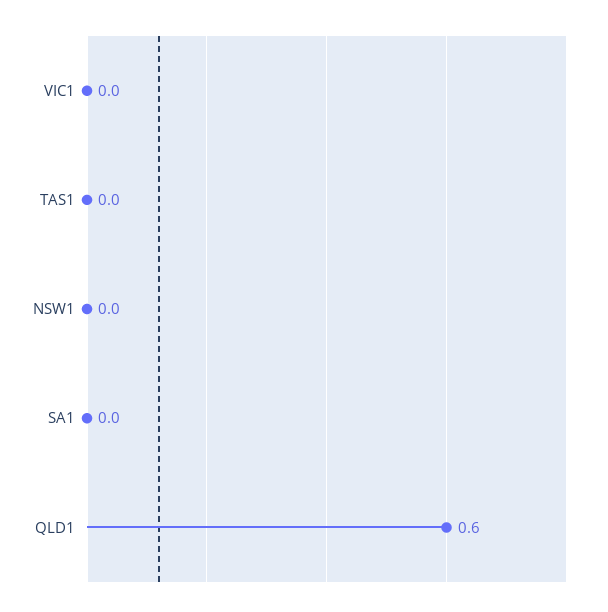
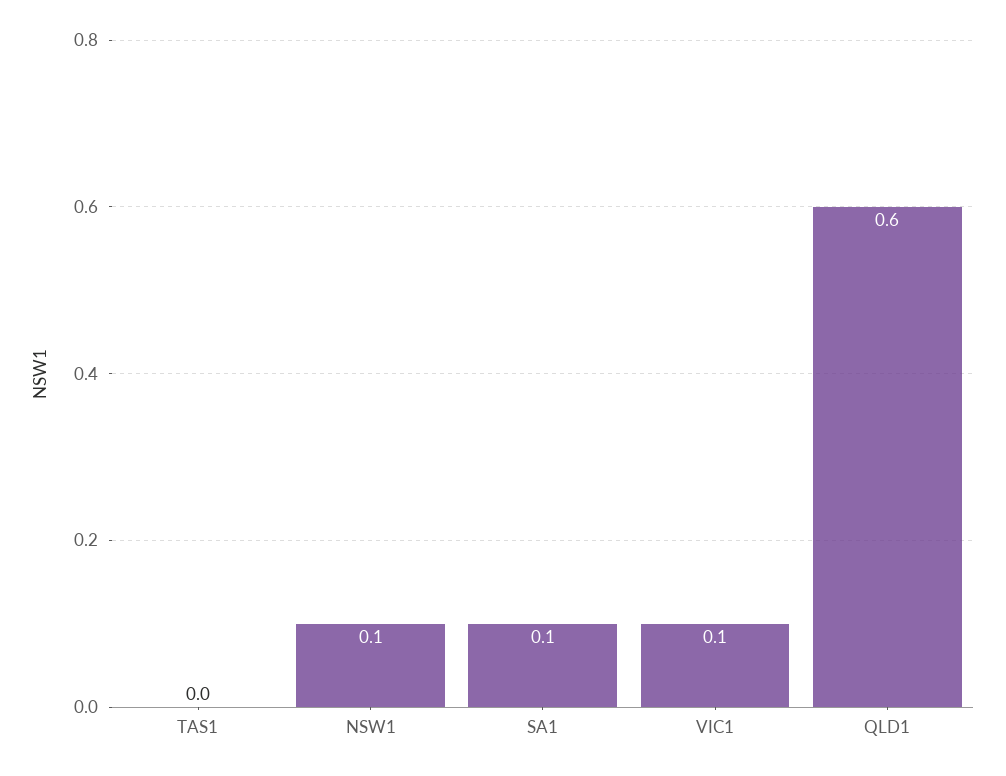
  {
-   "VIC1": 0,
+   "VIC1": 0.1,
    "TAS1": 0,
-   "NSW1": 0,
+   "NSW1": 0.1,
-   "SA1": 0,
+   "SA1": 0.1,
    "QLD1": 0.6
  }

